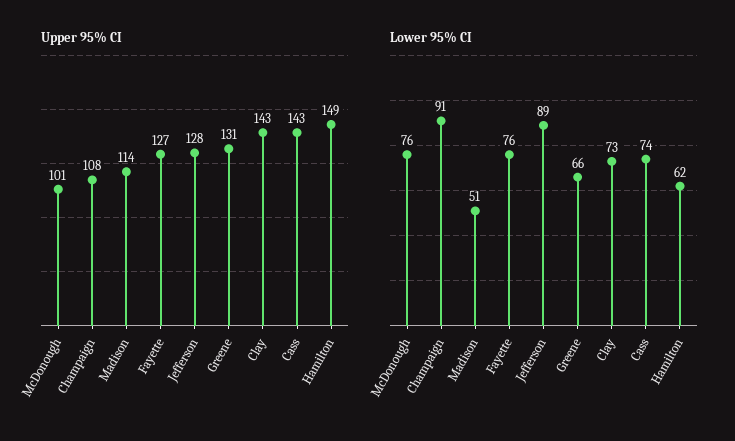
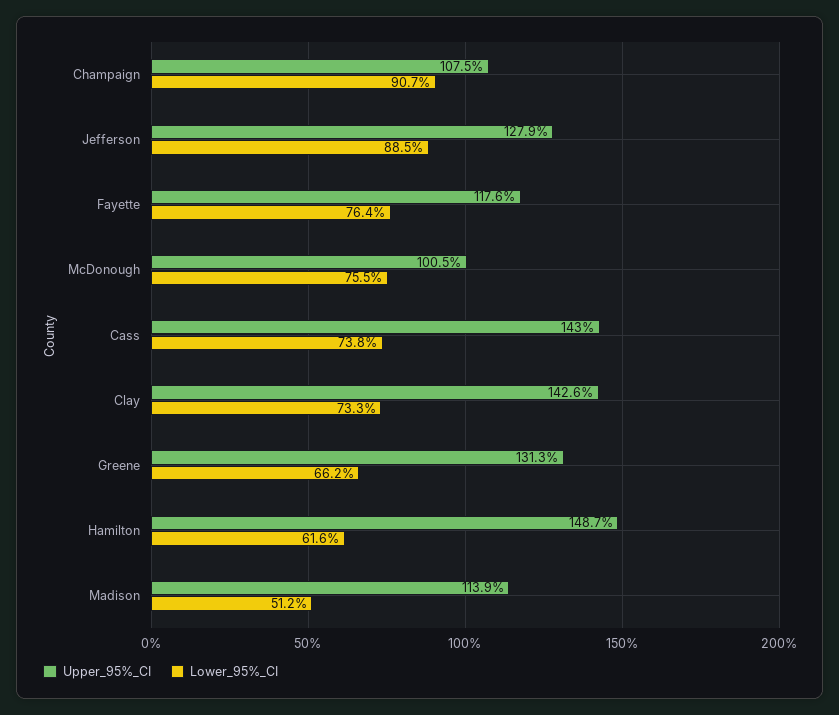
  {
    "Upper 95% CI": {
      "McDonough": 100.5,
      "Champaign": 107.5,
      "Madison": 113.9,
-     "Fayette": 127,
+     "Fayette": 117.6,
      "Jefferson": 127.9,
      "Greene": 131.3,
      "Clay": 142.6,
      "Cass": 143,
      "Hamilton": 148.7
    },
    "Lower 95% CI": {
      "McDonough": 75.5,
      "Champaign": 90.7,
      "Madison": 51.2,
      "Fayette": 76.4,
      "Jefferson": 88.5,
      "Greene": 66.2,
      "Clay": 73.3,
      "Cass": 73.8,
      "Hamilton": 61.6
    }
  }

